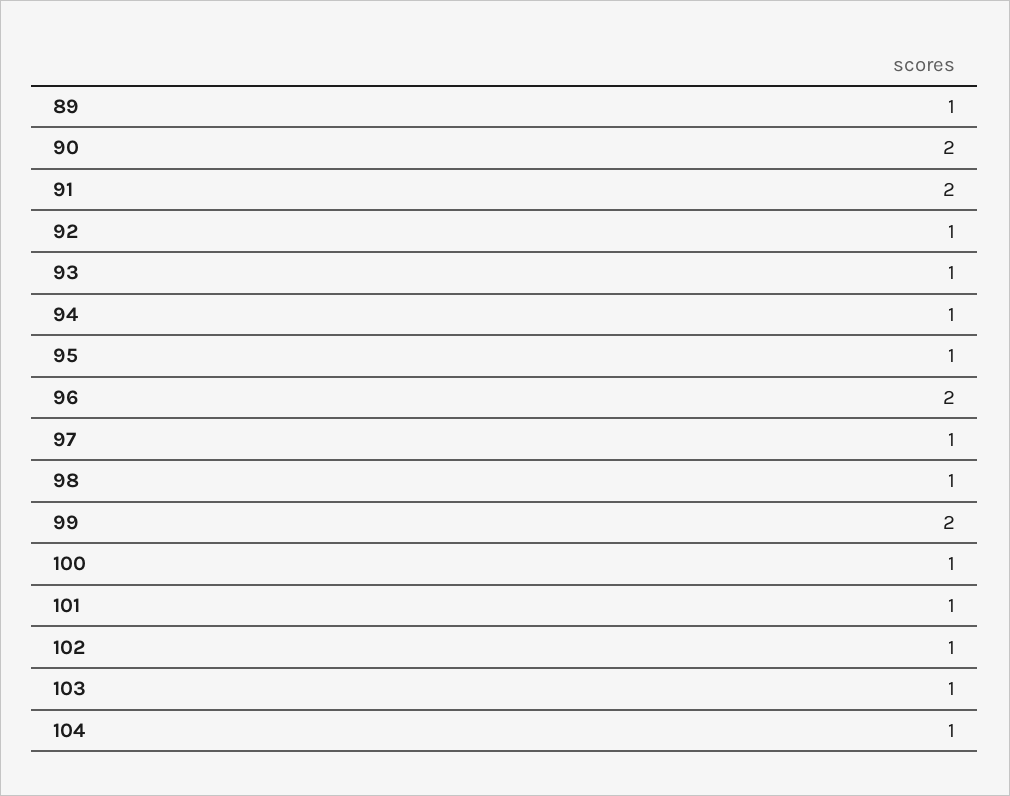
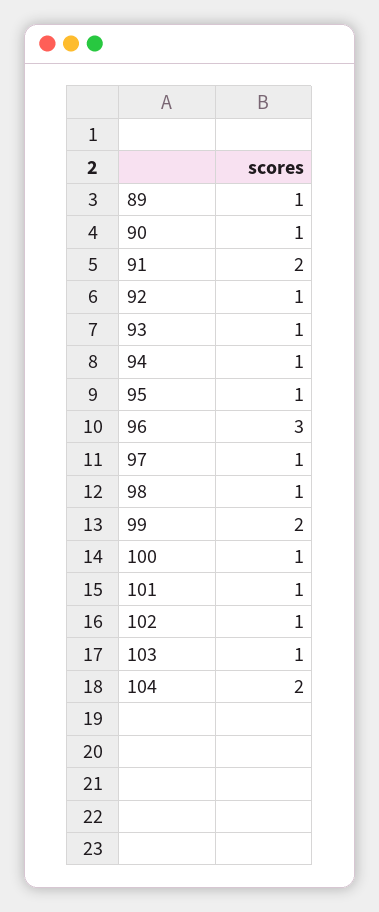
  {
    "89": 1,
-   "90": 2,
+   "90": 1,
    "91": 2,
    "92": 1,
    "93": 1,
    "94": 1,
    "95": 1,
-   "96": 2,
+   "96": 3,
    "97": 1,
    "98": 1,
    "99": 2,
    "100": 1,
    "101": 1,
    "102": 1,
    "103": 1,
-   "104": 1
+   "104": 2
  }

